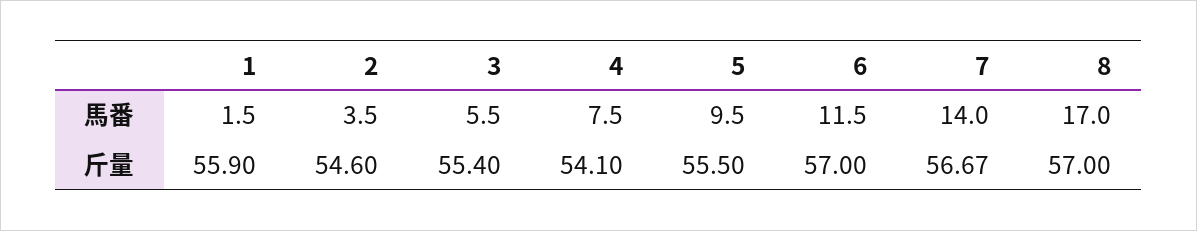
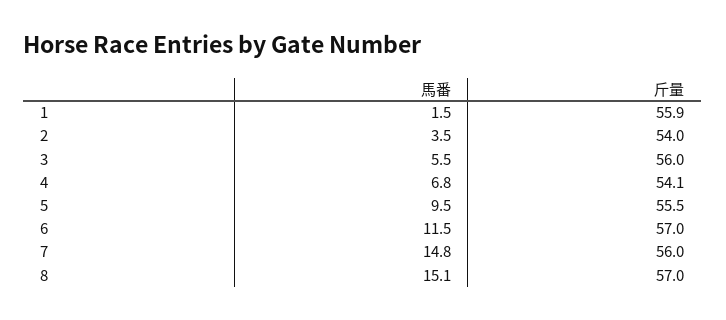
  {
    "1": {
      "馬番": 1.5,
      "斤量": 55.9
    },
    "2": {
      "馬番": 3.5,
-     "斤量": 54.6
+     "斤量": 54
    },
    "3": {
      "馬番": 5.5,
-     "斤量": 55.4
+     "斤量": 56
    },
    "4": {
-     "馬番": 7.5,
+     "馬番": 6.8,
      "斤量": 54.1
    },
    "5": {
      "馬番": 9.5,
      "斤量": 55.5
    },
    "6": {
      "馬番": 11.5,
      "斤量": 57
    },
    "7": {
-     "馬番": 14,
+     "馬番": 14.8,
-     "斤量": 56.67
+     "斤量": 56
    },
    "8": {
-     "馬番": 17,
+     "馬番": 15.1,
      "斤量": 57
    }
  }

